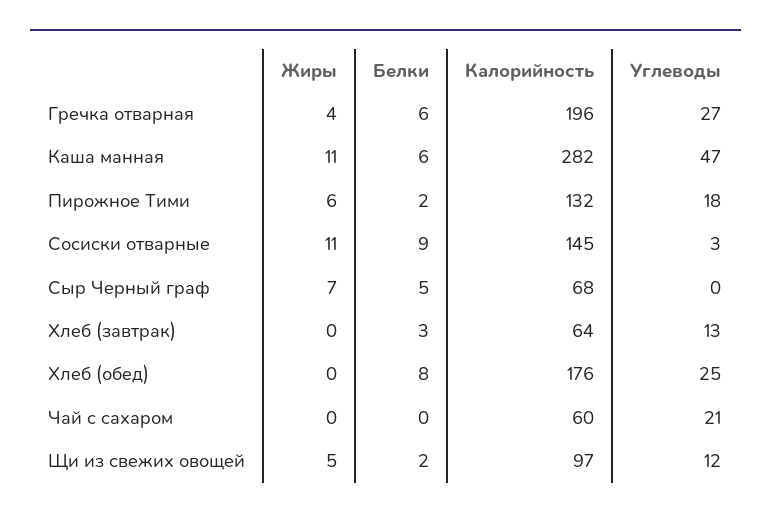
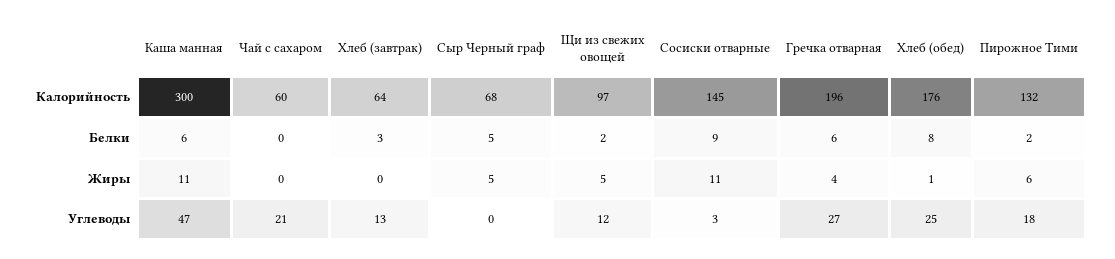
  {
    "Жиры": {
      "Гречка отварная": 4,
      "Каша манная": 11,
      "Пирожное Тими": 6,
      "Сосиски отварные": 11,
-     "Сыр Черный граф": 7,
+     "Сыр Черный граф": 5,
      "Хлеб (завтрак)": 0,
-     "Хлеб (обед)": 0,
+     "Хлеб (обед)": 1,
      "Чай с сахаром": 0,
      "Щи из свежих овощей": 5
    },
    "Белки": {
      "Гречка отварная": 6,
      "Каша манная": 6,
      "Пирожное Тими": 2,
      "Сосиски отварные": 9,
      "Сыр Черный граф": 5,
      "Хлеб (завтрак)": 3,
      "Хлеб (обед)": 8,
      "Чай с сахаром": 0,
      "Щи из свежих овощей": 2
    },
    "Калорийность": {
      "Гречка отварная": 196,
-     "Каша манная": 282,
+     "Каша манная": 300,
      "Пирожное Тими": 132,
      "Сосиски отварные": 145,
      "Сыр Черный граф": 68,
      "Хлеб (завтрак)": 64,
      "Хлеб (обед)": 176,
      "Чай с сахаром": 60,
      "Щи из свежих овощей": 97
    },
    "Углеводы": {
      "Гречка отварная": 27,
      "Каша манная": 47,
      "Пирожное Тими": 18,
      "Сосиски отварные": 3,
      "Сыр Черный граф": 0,
      "Хлеб (завтрак)": 13,
      "Хлеб (обед)": 25,
      "Чай с сахаром": 21,
      "Щи из свежих овощей": 12
    }
  }

